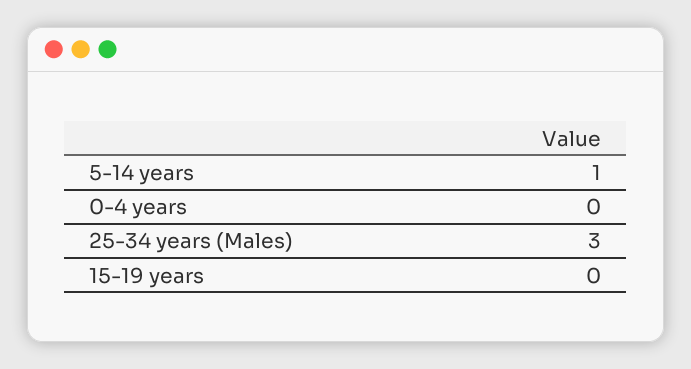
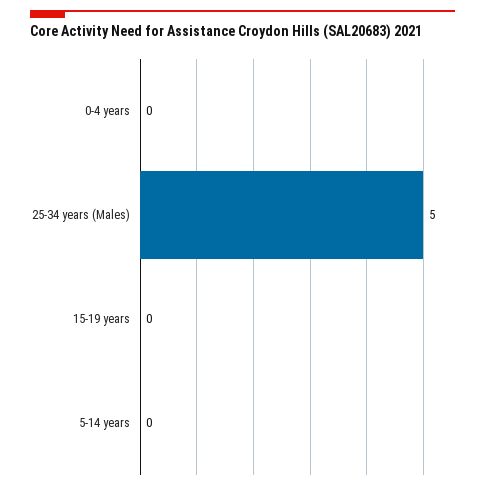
  {
-   "5-14 years": 1,
+   "5-14 years": 0,
    "0-4 years": 0,
-   "25-34 years (Males)": 3,
+   "25-34 years (Males)": 5,
    "15-19 years": 0
  }

